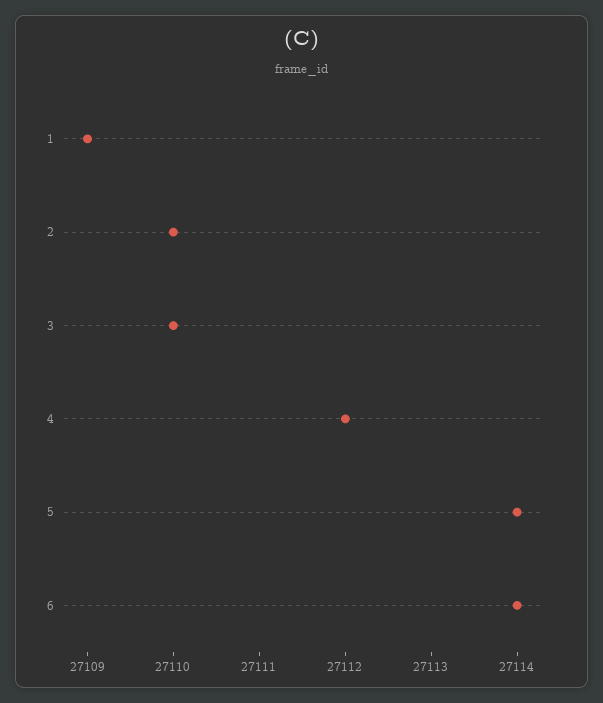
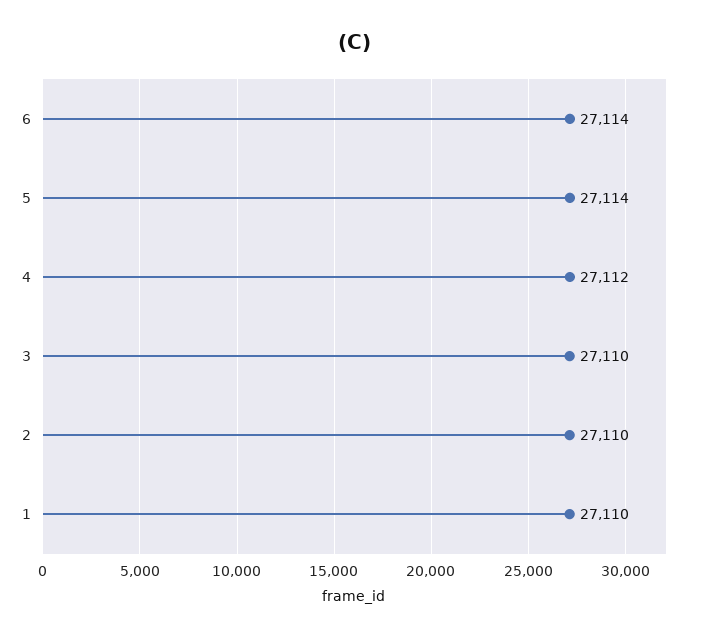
  {
-   "1": 27109,
+   "1": 27110,
    "2": 27110,
    "3": 27110,
    "4": 27112,
    "5": 27114,
    "6": 27114
  }

